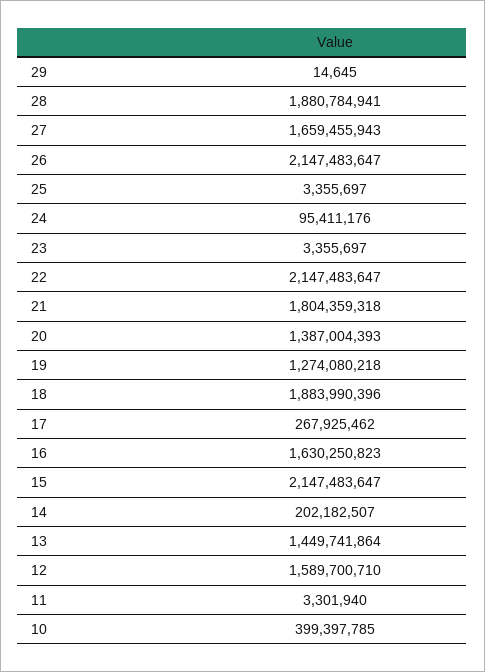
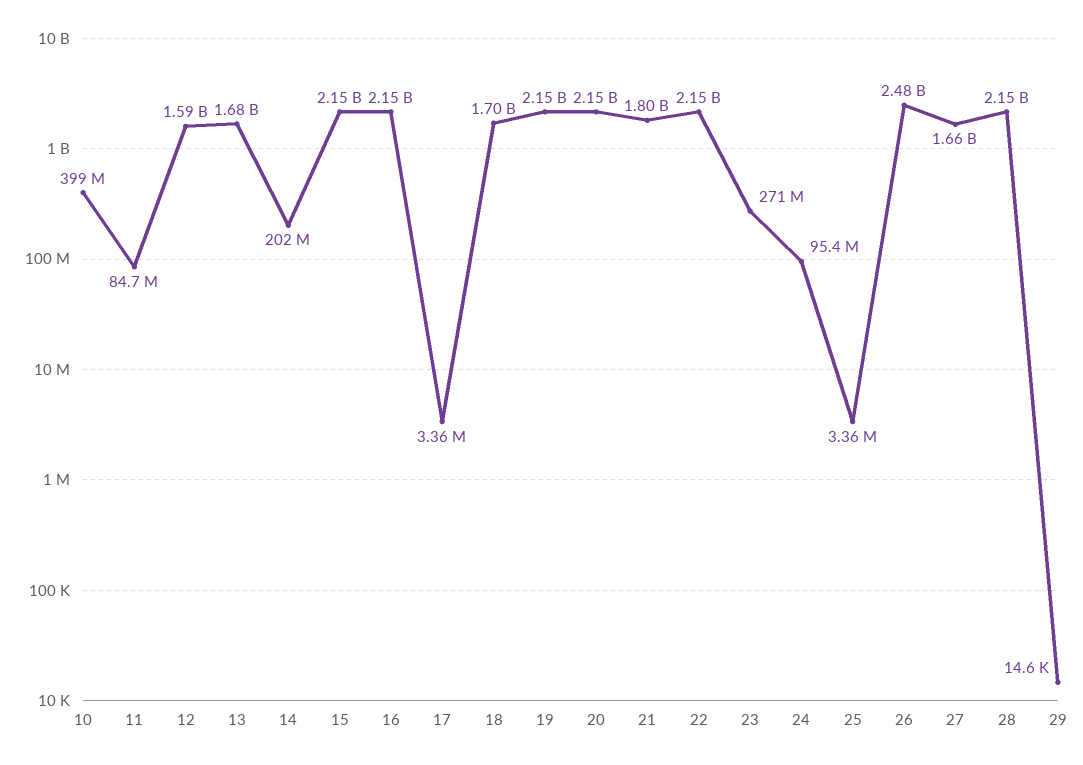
  {
    "29": 14645,
-   "28": 1880784941,
+   "28": 2150000000,
    "27": 1659455943,
-   "26": 2147483647,
+   "26": 2480000000,
    "25": 3355697,
    "24": 95411176,
-   "23": 3355697,
+   "23": 271000000,
    "22": 2147483647,
    "21": 1804359318,
-   "20": 1387004393,
+   "20": 2150000000,
-   "19": 1274080218,
+   "19": 2150000000,
-   "18": 1883990396,
+   "18": 1700000000,
-   "17": 267925462,
+   "17": 3360000,
-   "16": 1630250823,
+   "16": 2150000000,
    "15": 2147483647,
    "14": 202182507,
-   "13": 1449741864,
+   "13": 1680000000,
    "12": 1589700710,
-   "11": 3301940,
+   "11": 84700000,
    "10": 399397785
  }

